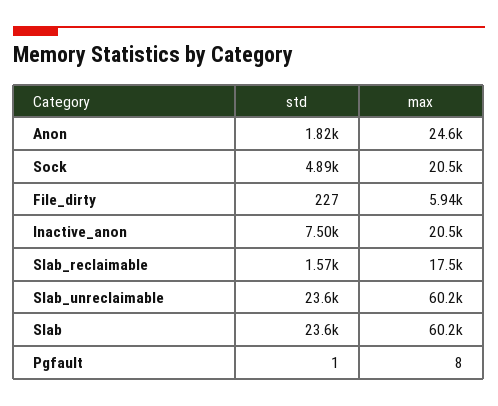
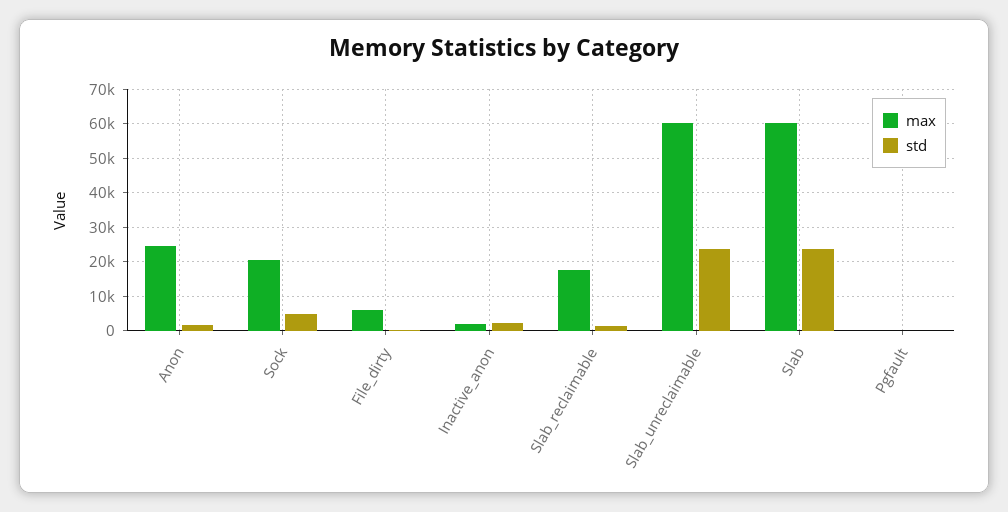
  {
    "std": {
      "Anon": 1820,
      "Sock": 4890,
      "File_dirty": 227,
-     "Inactive_anon": 7500,
+     "Inactive_anon": 2000,
      "Slab_reclaimable": 1570,
      "Slab_unreclaimable": 23600,
      "Slab": 23600,
      "Pgfault": 1
    },
    "max": {
      "Anon": 24600,
      "Sock": 20500,
      "File_dirty": 5940,
-     "Inactive_anon": 20500,
+     "Inactive_anon": 2000,
      "Slab_reclaimable": 17500,
      "Slab_unreclaimable": 60200,
      "Slab": 60200,
      "Pgfault": 8
    }
  }

